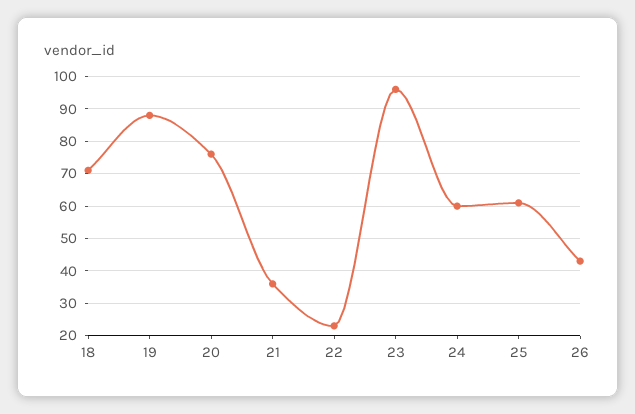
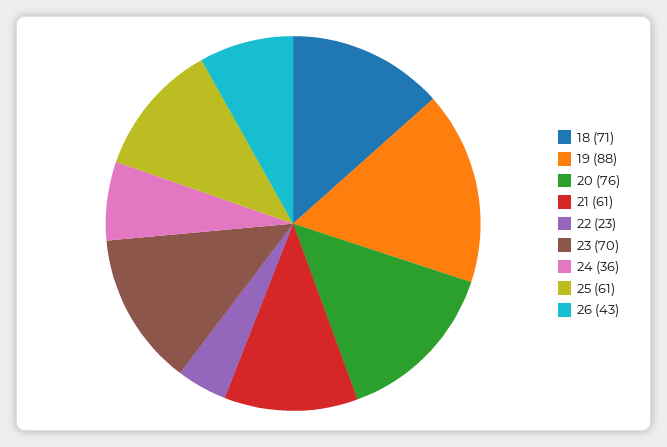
  {
    "18": 71,
    "19": 88,
    "20": 76,
-   "21": 35,
+   "21": 61,
    "22": 23,
-   "23": 95,
+   "23": 70,
-   "24": 60,
+   "24": 36,
    "25": 61,
    "26": 43
  }

